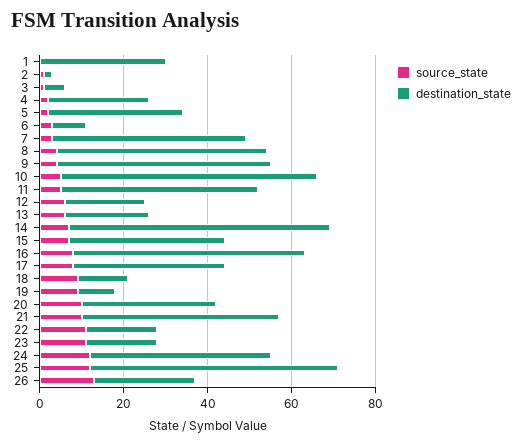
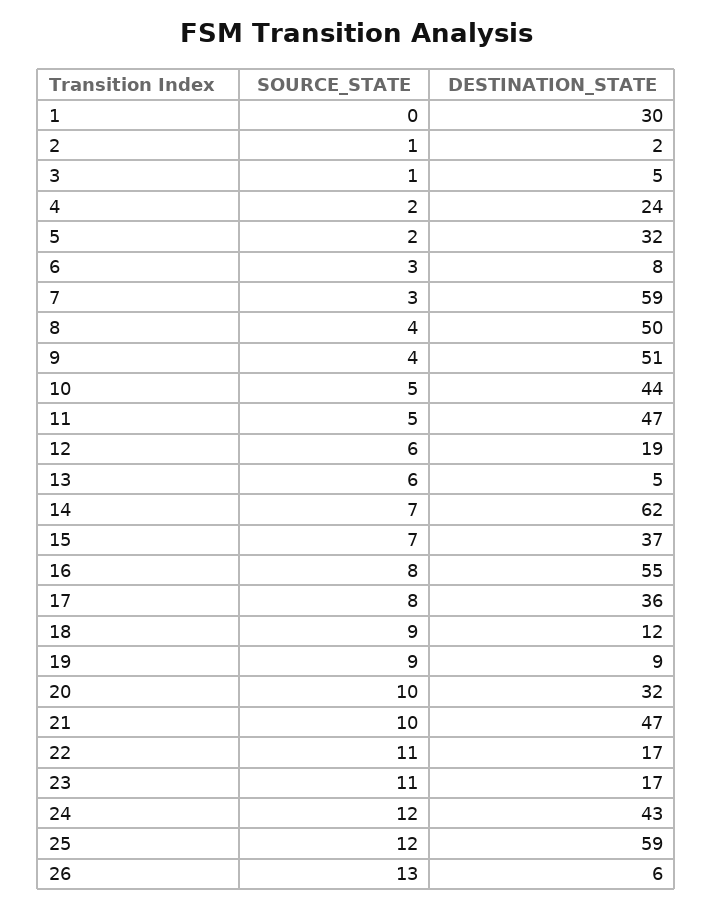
  {
    "source_state": {
      "1": 0,
      "2": 1,
      "3": 1,
      "4": 2,
      "5": 2,
      "6": 3,
      "7": 3,
      "8": 4,
      "9": 4,
      "10": 5,
      "11": 5,
      "12": 6,
      "13": 6,
      "14": 7,
      "15": 7,
      "16": 8,
      "17": 8,
      "18": 9,
      "19": 9,
      "20": 10,
      "21": 10,
      "22": 11,
      "23": 11,
      "24": 12,
      "25": 12,
      "26": 13
    },
    "destination_state": {
      "1": 30,
      "2": 2,
      "3": 5,
      "4": 24,
      "5": 32,
      "6": 8,
-     "7": 45,
+     "7": 59,
      "8": 50,
      "9": 51,
-     "10": 60,
+     "10": 44,
      "11": 47,
      "12": 19,
-     "13": 20,
+     "13": 5,
      "14": 62,
      "15": 37,
      "16": 55,
      "17": 36,
      "18": 12,
      "19": 9,
      "20": 32,
      "21": 47,
      "22": 17,
      "23": 17,
      "24": 43,
      "25": 59,
-     "26": 25
+     "26": 6
    }
  }

